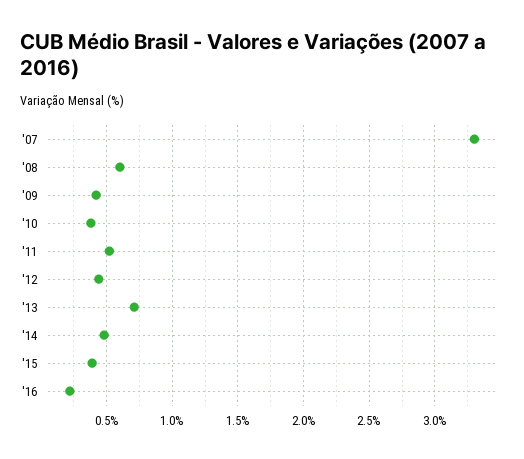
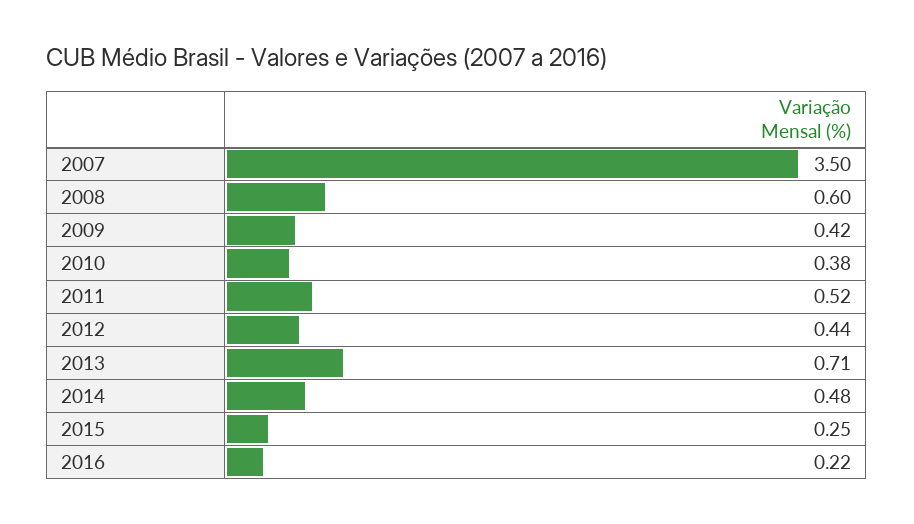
  {
-   "'07": 3.3,
+   "'07": 3.5,
    "'08": 0.6,
    "'09": 0.42,
    "'10": 0.38,
    "'11": 0.52,
    "'12": 0.44,
    "'13": 0.71,
    "'14": 0.48,
-   "'15": 0.4,
+   "'15": 0.25,
    "'16": 0.22
  }

